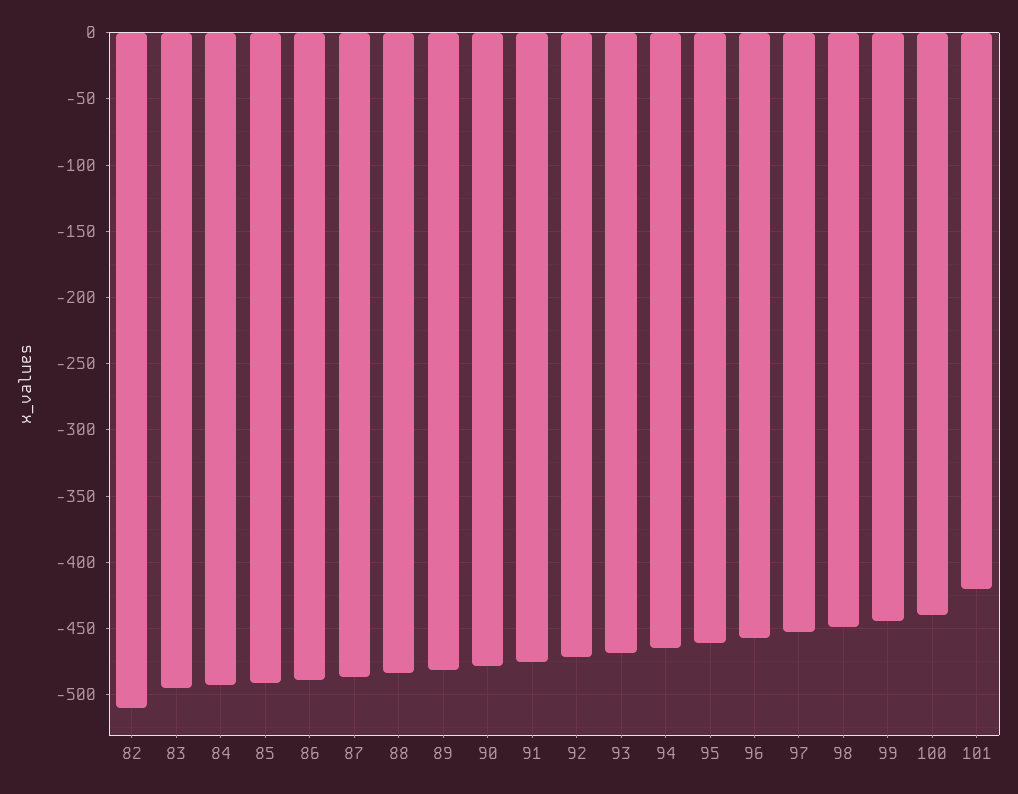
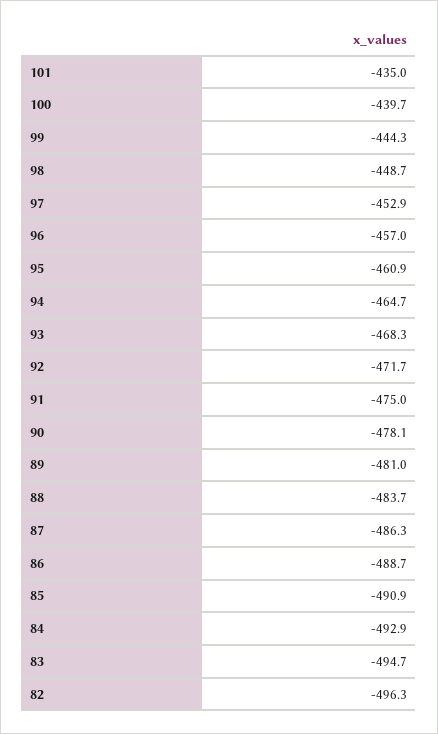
  {
-   "82": -510,
+   "82": -496.3,
    "83": -494.7,
    "84": -492.9,
    "85": -490.9,
    "86": -488.7,
    "87": -486.3,
    "88": -483.7,
    "89": -481,
    "90": -478.1,
    "91": -475,
    "92": -471.7,
    "93": -468.3,
    "94": -464.7,
    "95": -460.9,
    "96": -457,
    "97": -452.9,
    "98": -448.7,
    "99": -444.3,
    "100": -439.7,
-   "101": -420
+   "101": -435
  }

